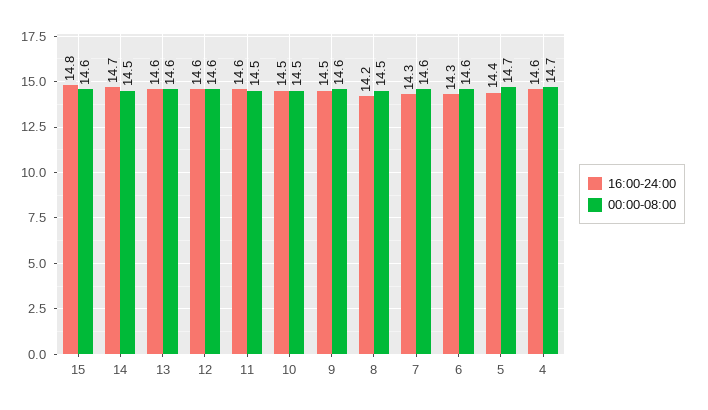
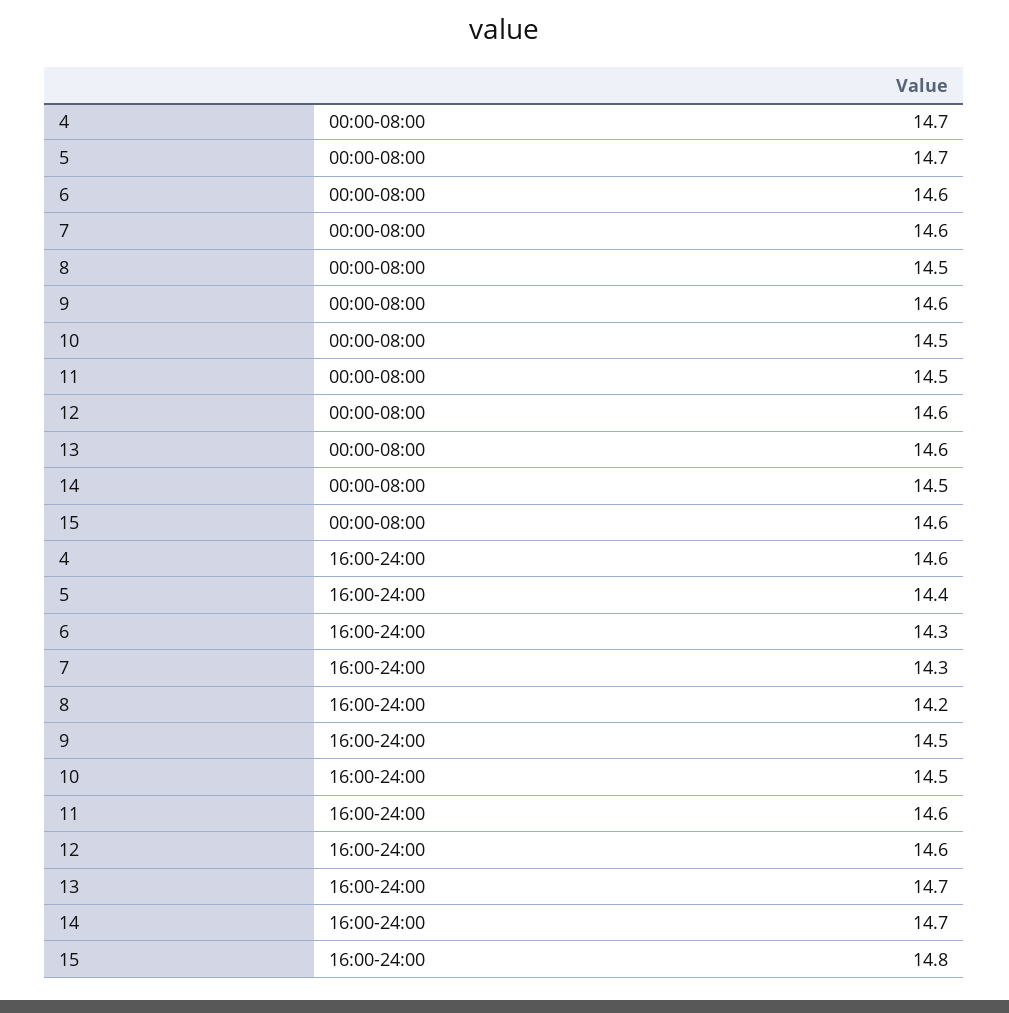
  {
    "16:00-24:00": {
      "15": 14.8,
      "14": 14.7,
-     "13": 14.6,
+     "13": 14.7,
      "12": 14.6,
      "11": 14.6,
      "10": 14.5,
      "9": 14.5,
      "8": 14.2,
      "7": 14.3,
      "6": 14.3,
      "5": 14.4,
      "4": 14.6
    },
    "00:00-08:00": {
      "15": 14.6,
      "14": 14.5,
      "13": 14.6,
      "12": 14.6,
      "11": 14.5,
      "10": 14.5,
      "9": 14.6,
      "8": 14.5,
      "7": 14.6,
      "6": 14.6,
      "5": 14.7,
      "4": 14.7
    }
  }

